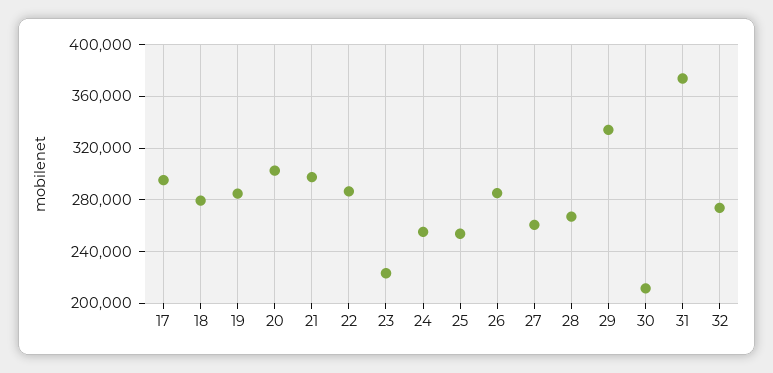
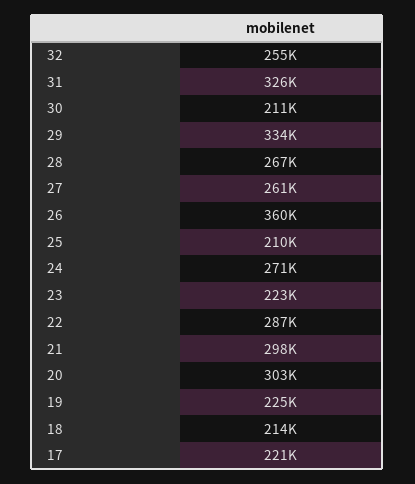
  {
-   "17": 295000,
+   "17": 221000,
-   "18": 280000,
+   "18": 214000,
-   "19": 285000,
+   "19": 225000,
    "20": 303000,
    "21": 298000,
    "22": 287000,
    "23": 223000,
-   "24": 255000,
+   "24": 271000,
-   "25": 255000,
+   "25": 210000,
-   "26": 285000,
+   "26": 360000,
    "27": 261000,
    "28": 267000,
    "29": 334000,
    "30": 211000,
-   "31": 375000,
+   "31": 326000,
-   "32": 275000
+   "32": 255000
  }

